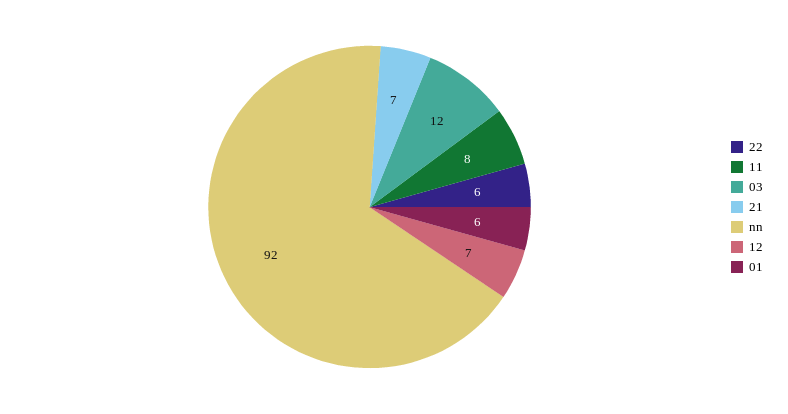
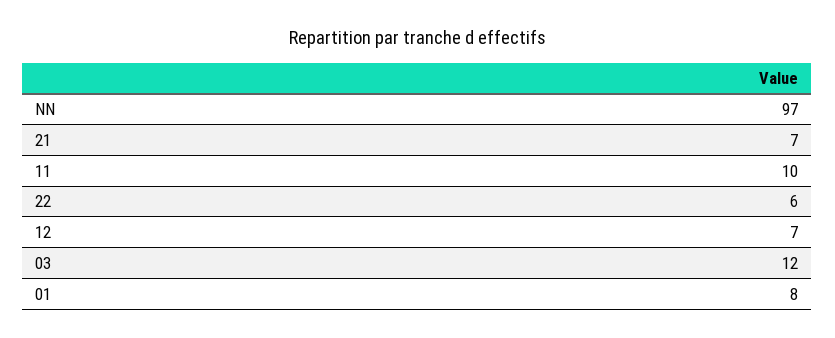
  {
    "22": 6,
-   "11": 8,
+   "11": 10,
    "03": 12,
    "21": 7,
-   "nn": 92,
+   "nn": 97,
    "12": 7,
-   "01": 6
+   "01": 8
  }

